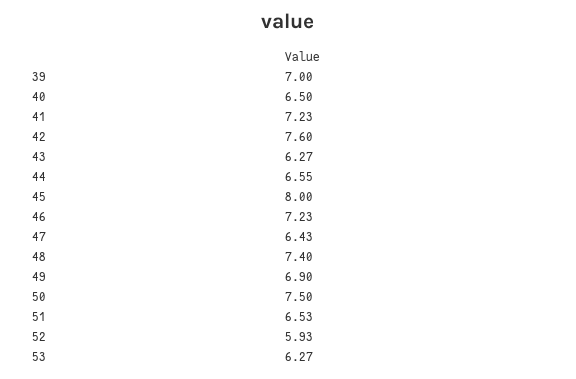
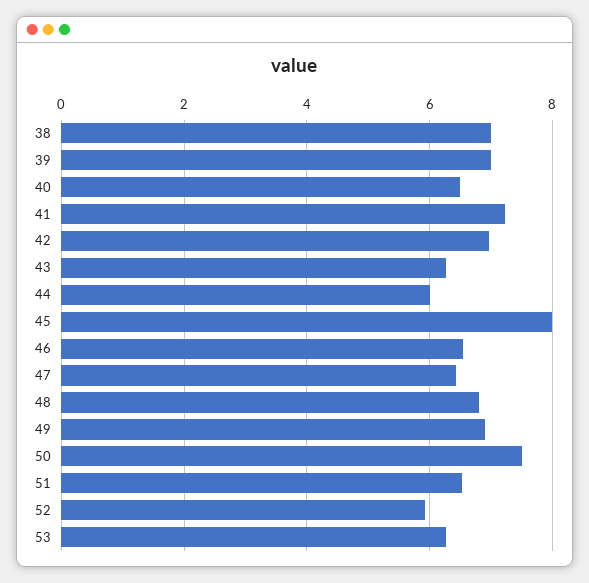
  {
    "39": 7,
    "40": 6.5,
    "41": 7.23,
-   "42": 7.6,
+   "42": 7,
    "43": 6.27,
-   "44": 6.55,
+   "44": 6,
    "45": 8,
-   "46": 7.23,
+   "46": 6.6,
    "47": 6.43,
-   "48": 7.4,
+   "48": 6.8,
    "49": 6.9,
    "50": 7.5,
    "51": 6.53,
    "52": 5.93,
-   "53": 6.27
+   "53": 6.27,
+   "38": 7
  }

